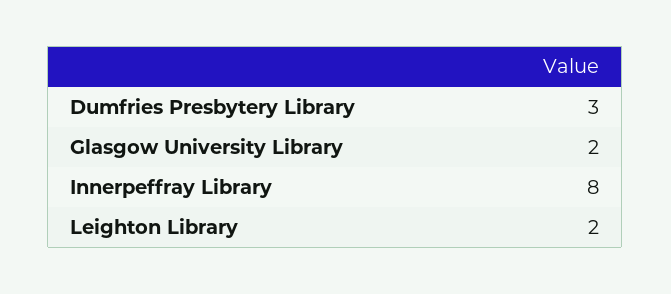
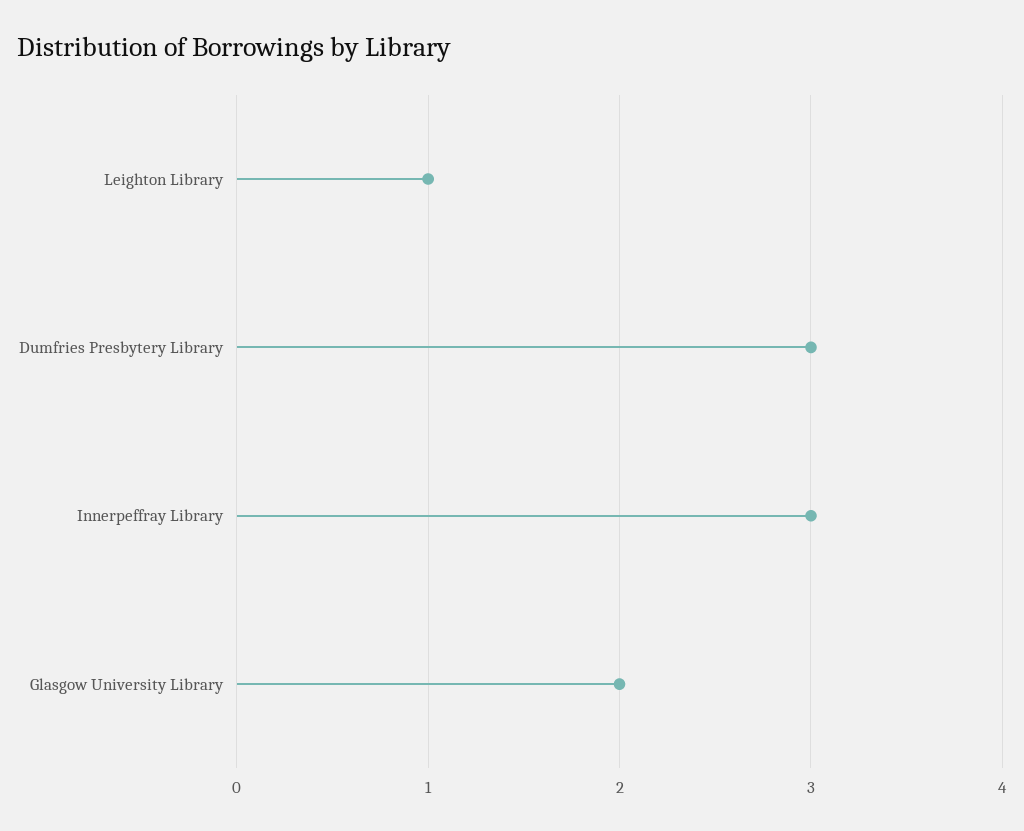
  {
    "Dumfries Presbytery Library": 3,
    "Glasgow University Library": 2,
-   "Innerpeffray Library": 8,
+   "Innerpeffray Library": 3,
-   "Leighton Library": 2
+   "Leighton Library": 1
  }

